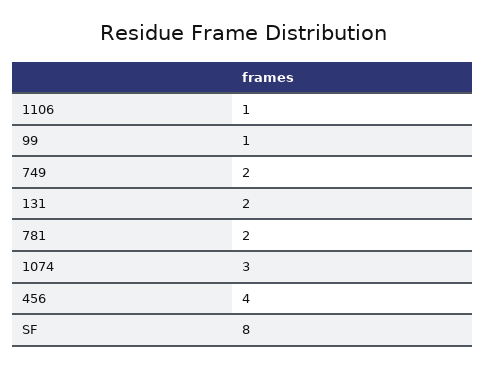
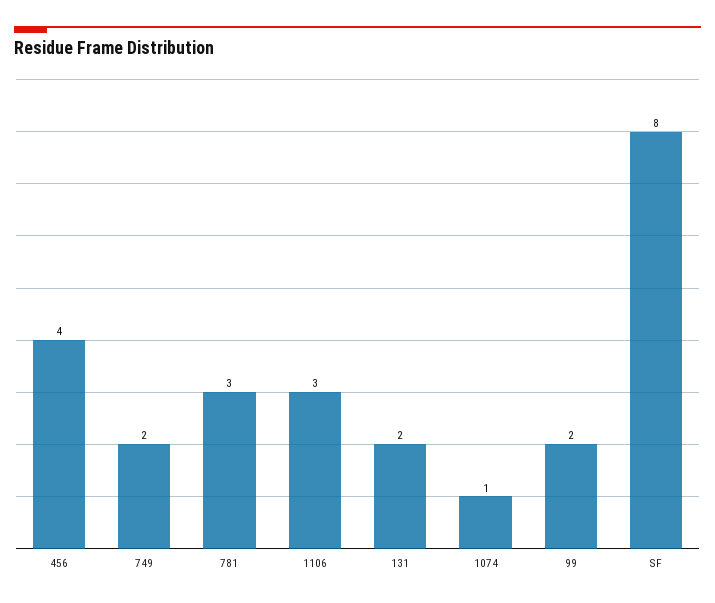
  {
-   "1106": 1,
+   "1106": 3,
-   "99": 1,
+   "99": 2,
    "749": 2,
    "131": 2,
-   "781": 2,
+   "781": 3,
-   "1074": 3,
+   "1074": 1,
    "456": 4,
    "SF": 8
  }

